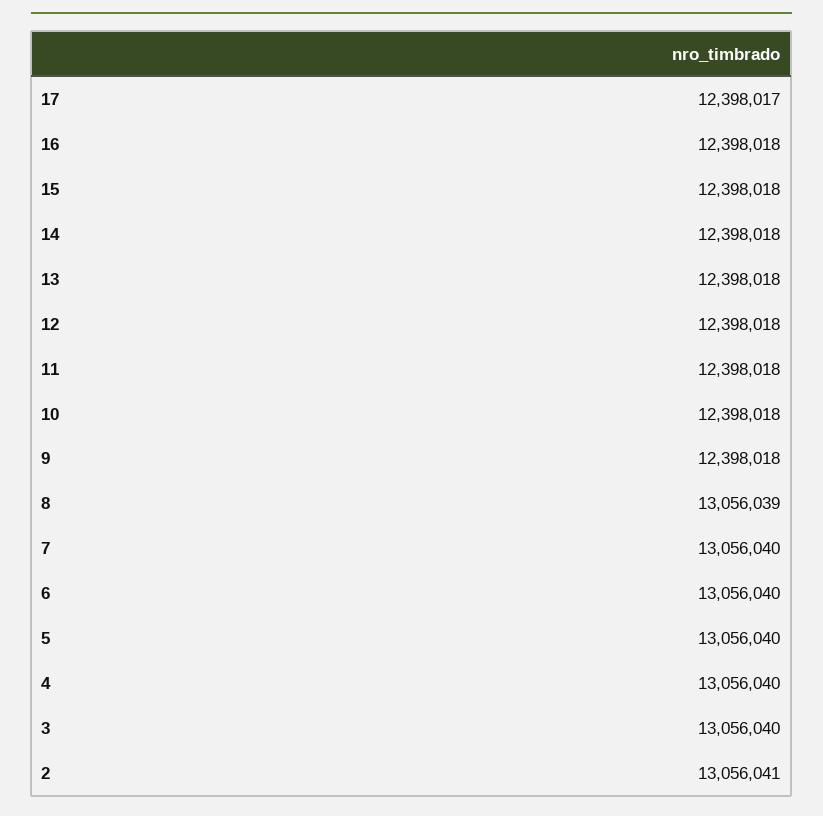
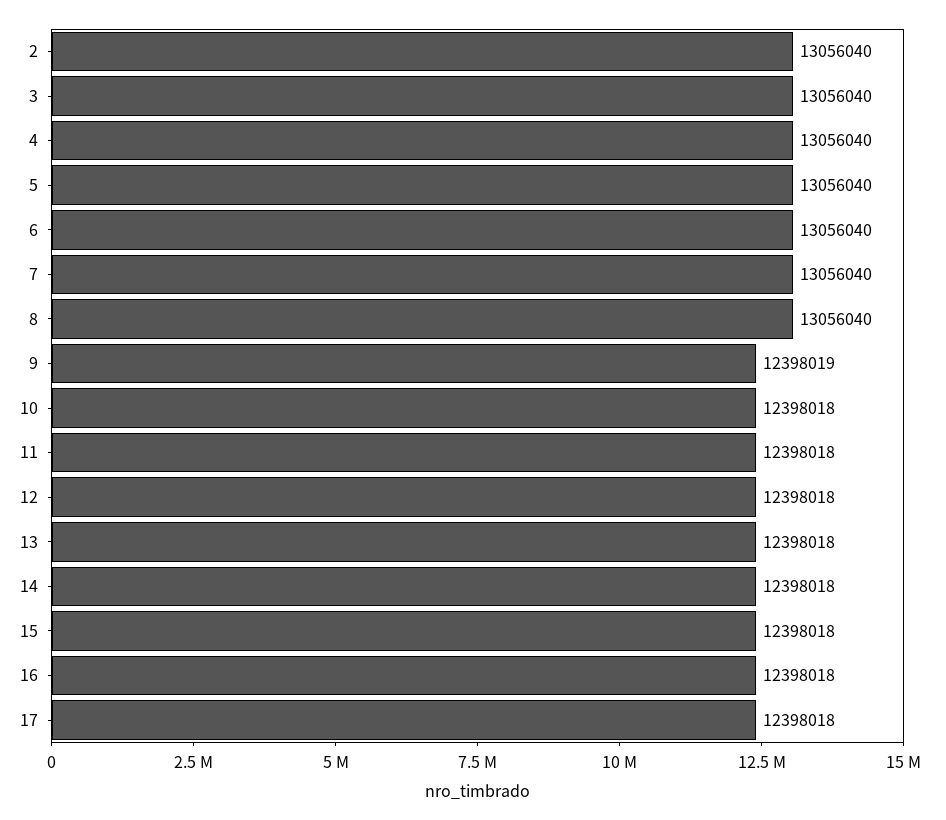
  {
-   "17": 12398017,
+   "17": 12398018,
    "16": 12398018,
    "15": 12398018,
    "14": 12398018,
    "13": 12398018,
    "12": 12398018,
    "11": 12398018,
    "10": 12398018,
-   "9": 12398018,
+   "9": 12398019,
-   "8": 13056039,
+   "8": 13056040,
    "7": 13056040,
    "6": 13056040,
    "5": 13056040,
    "4": 13056040,
    "3": 13056040,
-   "2": 13056041
+   "2": 13056040
  }

